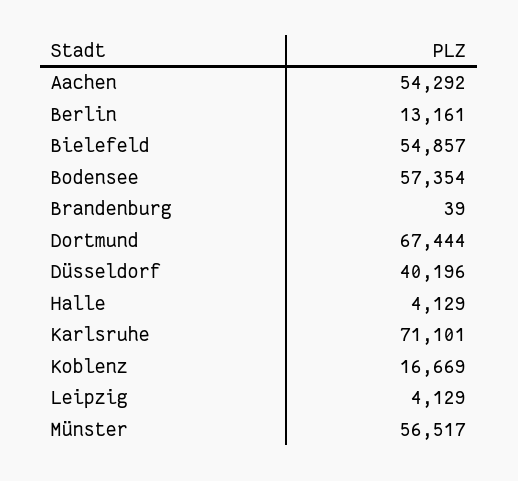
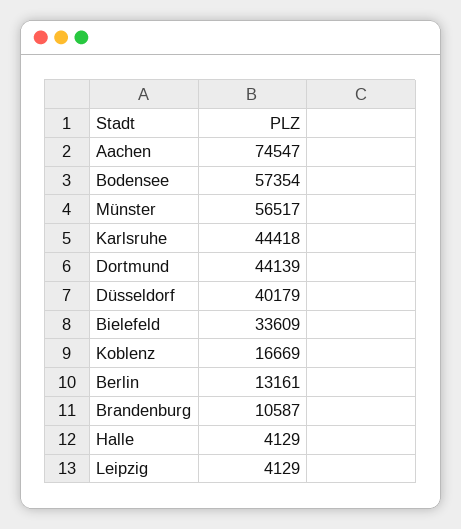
  {
-   "Aachen": 54292,
+   "Aachen": 74547,
    "Berlin": 13161,
-   "Bielefeld": 54857,
+   "Bielefeld": 33609,
    "Bodensee": 57354,
-   "Brandenburg": 39,
+   "Brandenburg": 10587,
-   "Dortmund": 67444,
+   "Dortmund": 44139,
-   "Düsseldorf": 40196,
+   "Düsseldorf": 40179,
    "Halle": 4129,
-   "Karlsruhe": 71101,
+   "Karlsruhe": 44418,
    "Koblenz": 16669,
    "Leipzig": 4129,
    "Münster": 56517
  }

